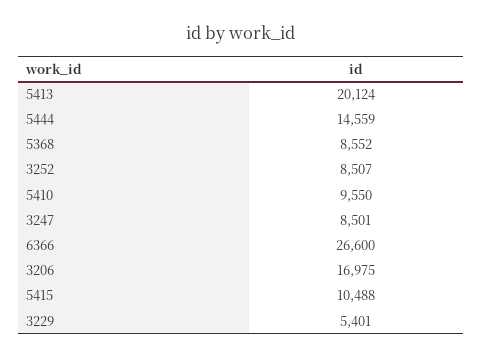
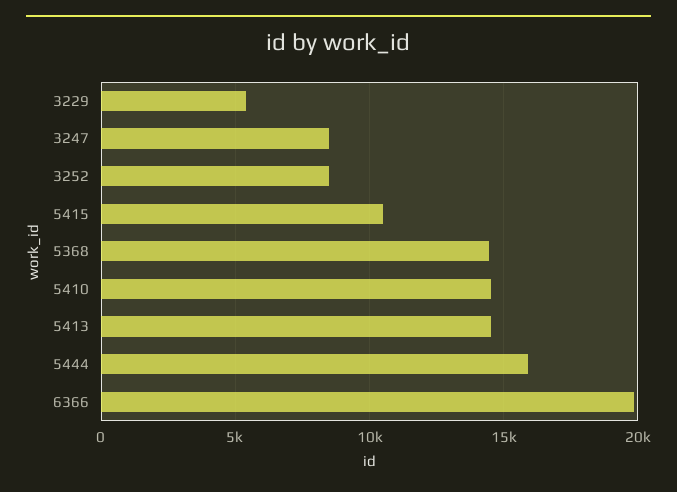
  {
-   "5413": 20124,
+   "5413": 14500,
-   "5444": 14559,
+   "5444": 16000,
-   "5368": 8552,
+   "5368": 14500,
    "3252": 8507,
-   "5410": 9550,
+   "5410": 14500,
    "3247": 8501,
-   "6366": 26600,
+   "6366": 20000,
-   "3206": 16975,
    "5415": 10488,
    "3229": 5401
  }

